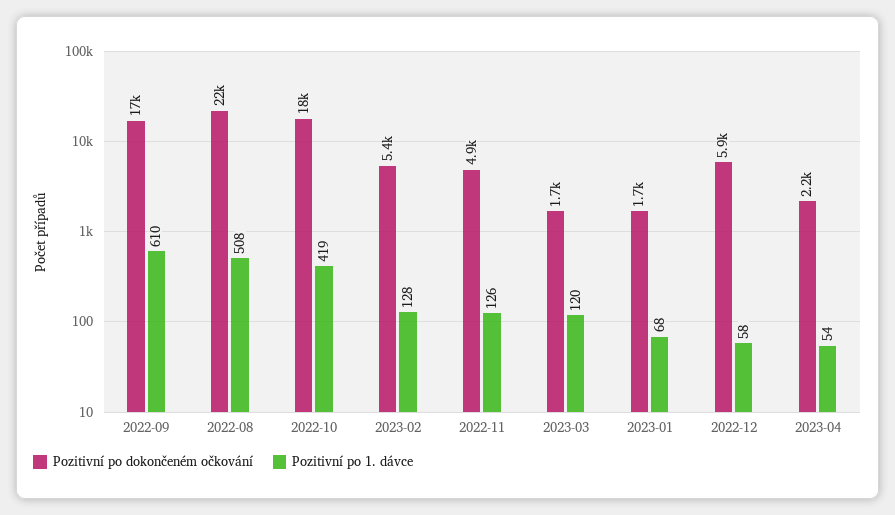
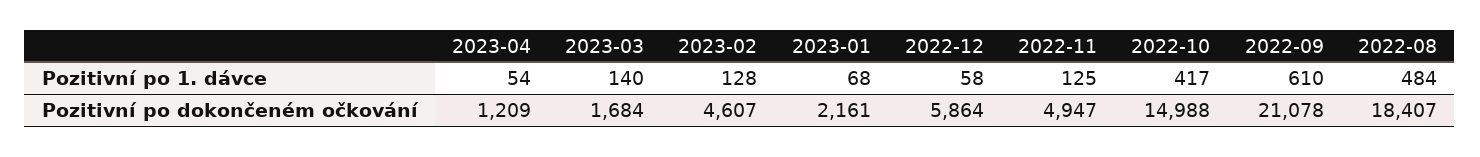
  {
    "Pozitivní po dokončeném očkování": {
-     "2022-09": 17000,
+     "2022-09": 21078,
-     "2022-08": 22000,
+     "2022-08": 18407,
-     "2022-10": 18000,
+     "2022-10": 14988,
-     "2023-02": 5400,
+     "2023-02": 4607,
      "2022-11": 4947,
      "2023-03": 1684,
-     "2023-01": 1700,
+     "2023-01": 2161,
      "2022-12": 5864,
-     "2023-04": 2200
+     "2023-04": 1209
    },
    "Pozitivní po 1. dávce": {
      "2022-09": 610,
-     "2022-08": 508,
+     "2022-08": 484,
-     "2022-10": 419,
+     "2022-10": 417,
      "2023-02": 128,
-     "2022-11": 126,
+     "2022-11": 125,
-     "2023-03": 120,
+     "2023-03": 140,
      "2023-01": 68,
      "2022-12": 58,
      "2023-04": 54
    }
  }

